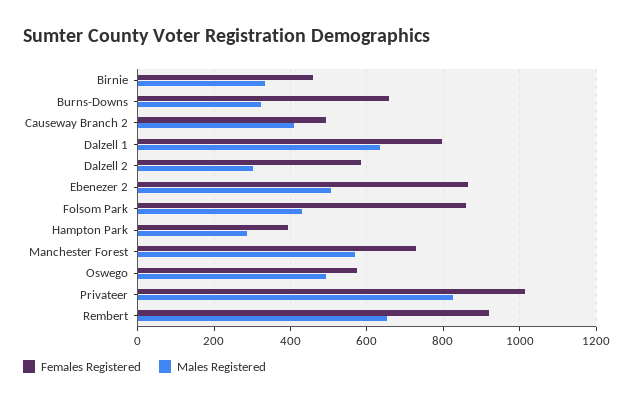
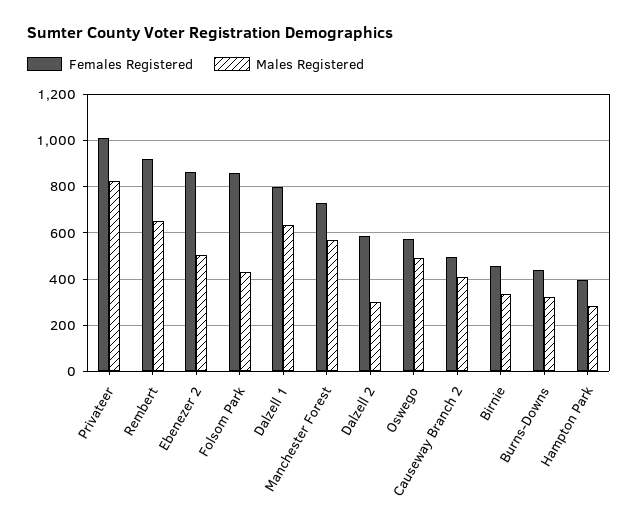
  {
    "Females Registered": {
      "Birnie": 460,
-     "Burns-Downs": 660,
+     "Burns-Downs": 450,
      "Causeway Branch 2": 500,
      "Dalzell 1": 800,
      "Dalzell 2": 580,
      "Ebenezer 2": 860,
      "Folsom Park": 860,
      "Hampton Park": 400,
      "Manchester Forest": 720,
      "Oswego": 580,
      "Privateer": 1020,
      "Rembert": 920
    },
    "Males Registered": {
      "Birnie": 340,
      "Burns-Downs": 320,
      "Causeway Branch 2": 420,
      "Dalzell 1": 640,
      "Dalzell 2": 300,
      "Ebenezer 2": 500,
      "Folsom Park": 420,
      "Hampton Park": 280,
      "Manchester Forest": 560,
      "Oswego": 500,
      "Privateer": 820,
      "Rembert": 660
    }
  }

